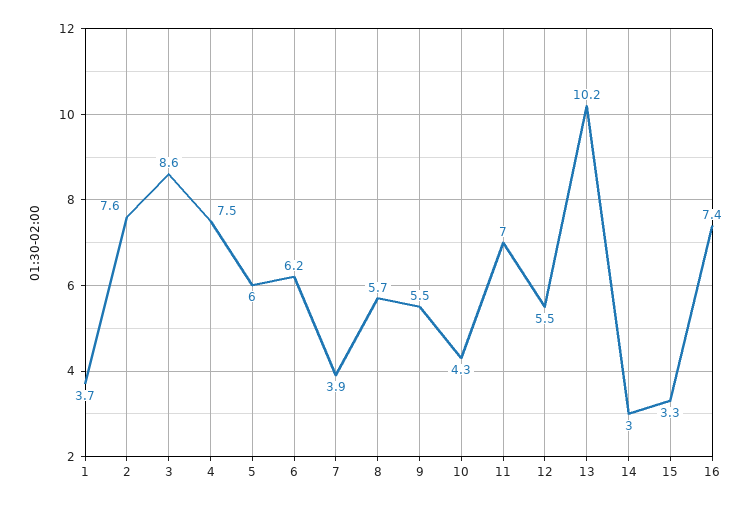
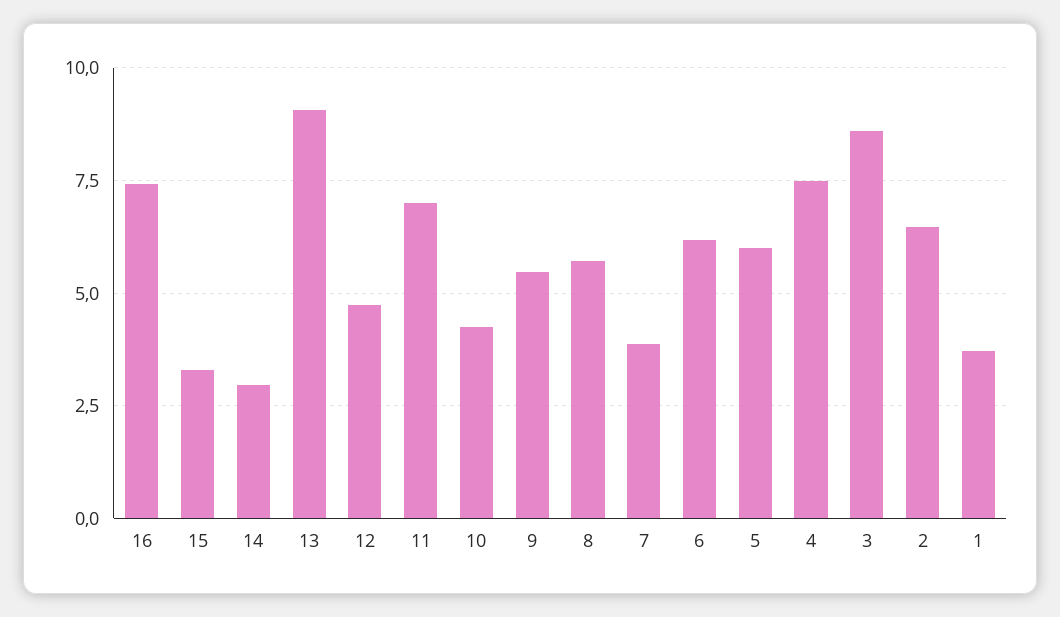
  {
    "1": 3.7,
-   "2": 7.6,
+   "2": 6.5,
    "3": 8.6,
    "4": 7.5,
    "5": 6,
    "6": 6.2,
    "7": 3.9,
    "8": 5.7,
    "9": 5.5,
    "10": 4.3,
    "11": 7,
-   "12": 5.5,
+   "12": 4.75,
-   "13": 10.2,
+   "13": 9,
    "14": 3,
    "15": 3.3,
    "16": 7.4
  }

